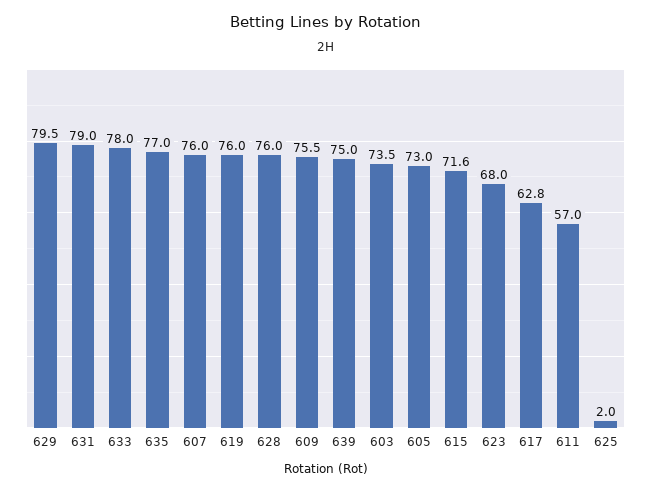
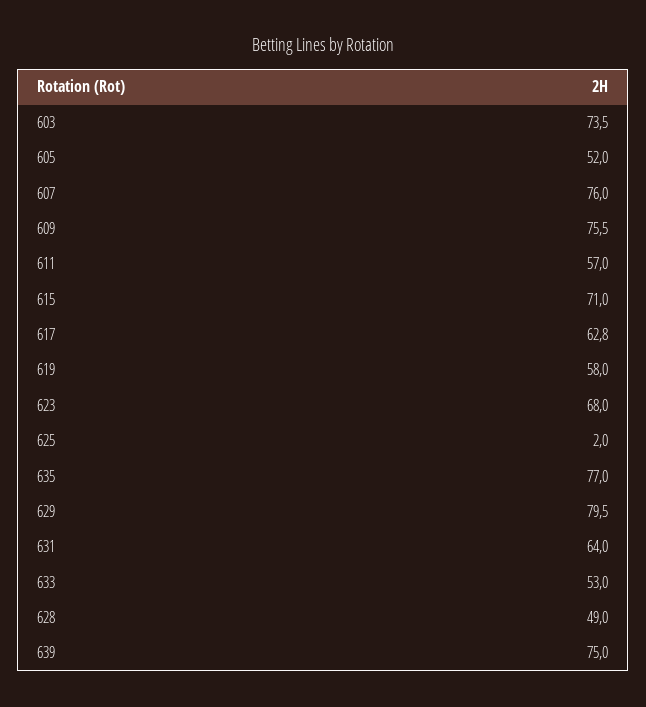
  {
    "629": 79.5,
-   "631": 79,
+   "631": 64,
-   "633": 78,
+   "633": 53,
    "635": 77,
    "607": 76,
-   "619": 76,
+   "619": 58,
-   "628": 76,
+   "628": 49,
    "609": 75.5,
    "639": 75,
    "603": 73.5,
-   "605": 73,
+   "605": 52,
-   "615": 71.6,
+   "615": 71,
    "623": 68,
    "617": 62.8,
    "611": 57,
    "625": 2
  }

